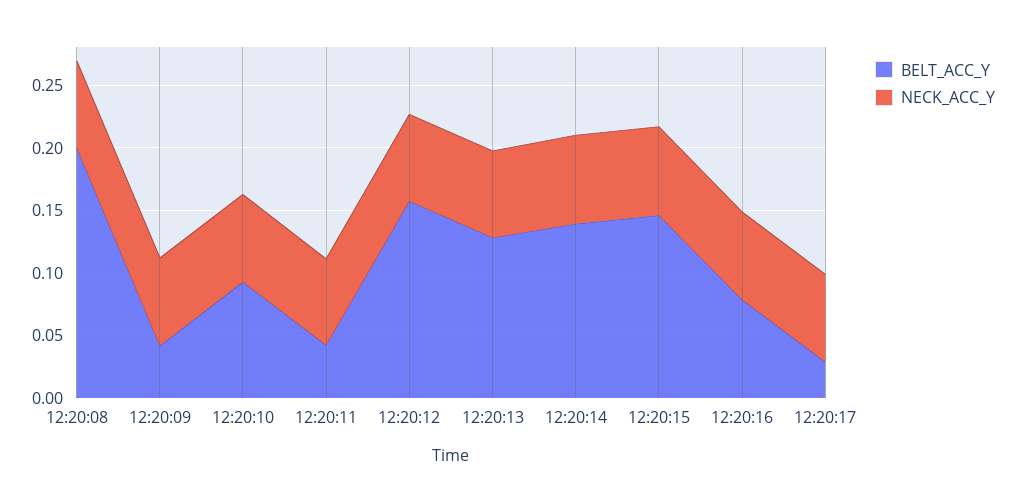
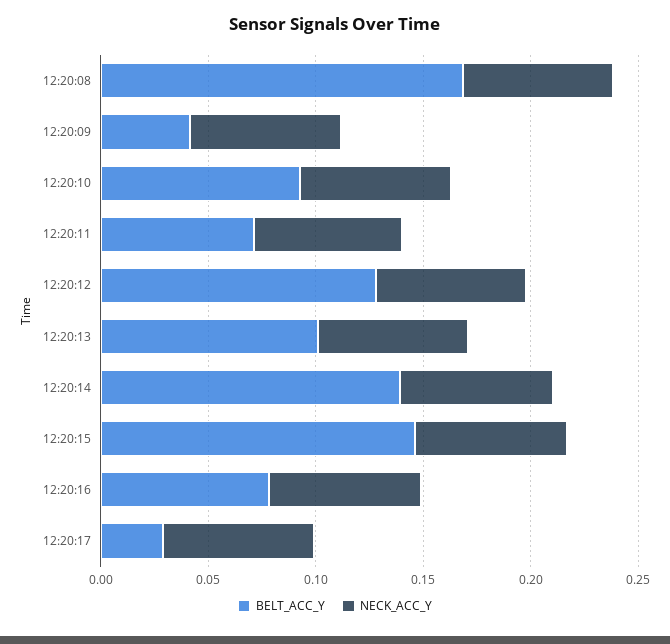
  {
    "BELT_ACC_Y": {
-     "12:20:08": 0.2,
+     "12:20:08": 0.17,
      "12:20:09": 0.04,
      "12:20:10": 0.09,
-     "12:20:11": 0.04,
+     "12:20:11": 0.07,
-     "12:20:12": 0.16,
+     "12:20:12": 0.13,
-     "12:20:13": 0.13,
+     "12:20:13": 0.1,
      "12:20:14": 0.14,
      "12:20:15": 0.15,
      "12:20:16": 0.08,
      "12:20:17": 0.03
    },
    "NECK_ACC_Y": {
      "12:20:08": 0.07,
      "12:20:09": 0.07,
      "12:20:10": 0.07,
      "12:20:11": 0.07,
      "12:20:12": 0.07,
      "12:20:13": 0.07,
      "12:20:14": 0.07,
      "12:20:15": 0.07,
      "12:20:16": 0.07,
      "12:20:17": 0.07
    }
  }

